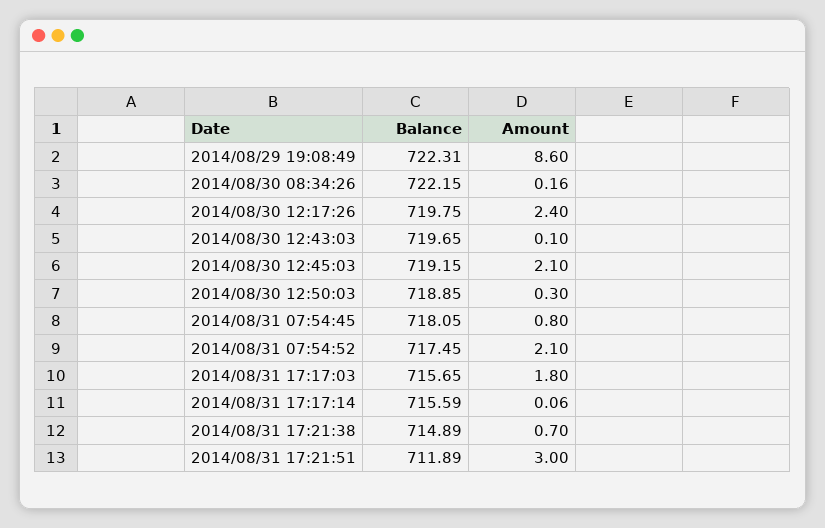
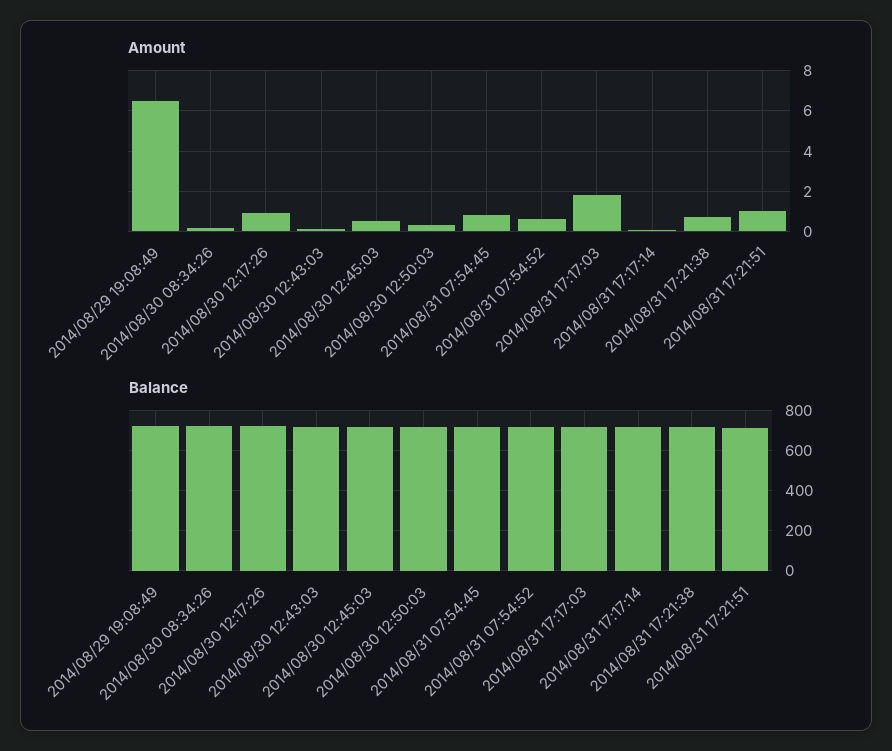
  {
    "Balance": {
      "2014/08/29 19:08:49": 722.31,
      "2014/08/30 08:34:26": 722.15,
      "2014/08/30 12:17:26": 719.75,
      "2014/08/30 12:43:03": 719.65,
      "2014/08/30 12:45:03": 719.15,
      "2014/08/30 12:50:03": 718.85,
      "2014/08/31 07:54:45": 718.05,
      "2014/08/31 07:54:52": 717.45,
      "2014/08/31 17:17:03": 715.65,
      "2014/08/31 17:17:14": 715.59,
      "2014/08/31 17:21:38": 714.89,
      "2014/08/31 17:21:51": 711.89
    },
    "Amount": {
-     "2014/08/29 19:08:49": 8.6,
+     "2014/08/29 19:08:49": 6.5,
      "2014/08/30 08:34:26": 0.16,
-     "2014/08/30 12:17:26": 2.4,
+     "2014/08/30 12:17:26": 1,
      "2014/08/30 12:43:03": 0.1,
-     "2014/08/30 12:45:03": 2.1,
+     "2014/08/30 12:45:03": 0.5,
      "2014/08/30 12:50:03": 0.3,
      "2014/08/31 07:54:45": 0.8,
-     "2014/08/31 07:54:52": 2.1,
+     "2014/08/31 07:54:52": 0.5,
      "2014/08/31 17:17:03": 1.8,
      "2014/08/31 17:17:14": 0.06,
      "2014/08/31 17:21:38": 0.7,
-     "2014/08/31 17:21:51": 3
+     "2014/08/31 17:21:51": 1
    }
  }

